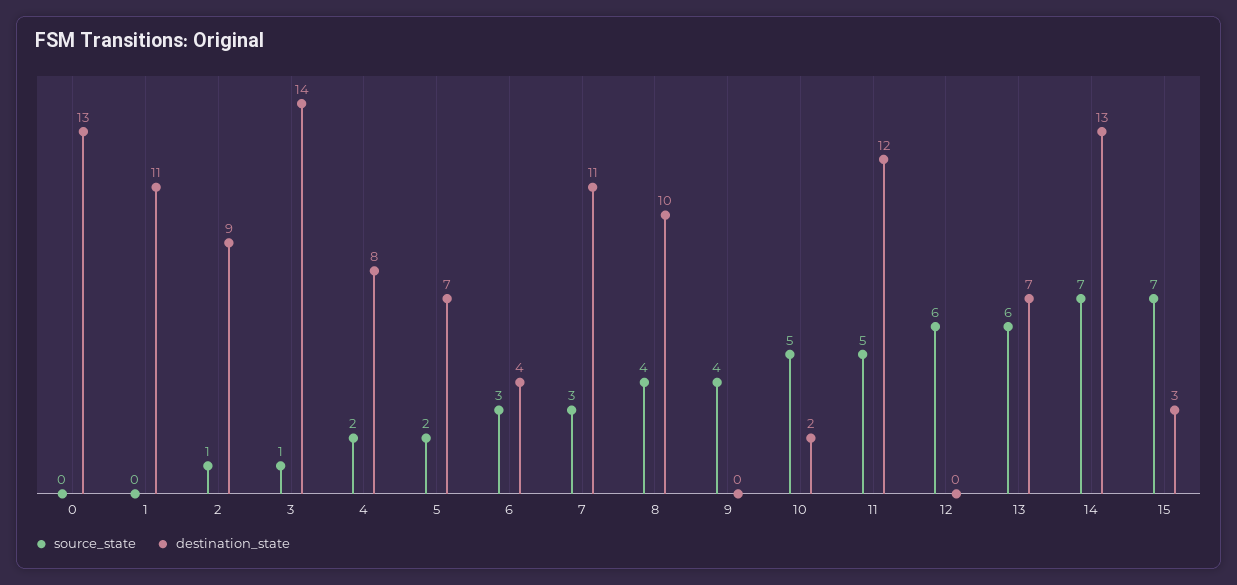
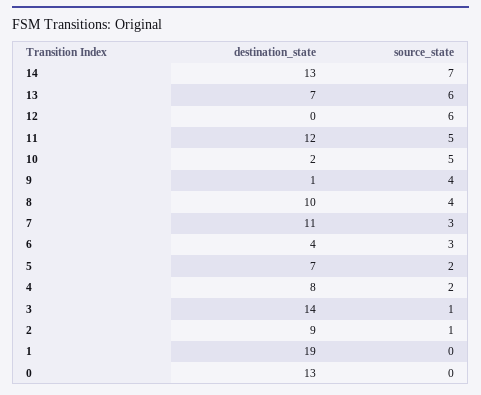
  {
    "source_state": {
      "0": 0,
      "1": 0,
      "2": 1,
      "3": 1,
      "4": 2,
      "5": 2,
      "6": 3,
      "7": 3,
      "8": 4,
      "9": 4,
      "10": 5,
      "11": 5,
      "12": 6,
      "13": 6,
-     "14": 7,
+     "14": 7
-     "15": 7
    },
    "destination_state": {
      "0": 13,
-     "1": 11,
+     "1": 19,
      "2": 9,
      "3": 14,
      "4": 8,
      "5": 7,
      "6": 4,
      "7": 11,
      "8": 10,
-     "9": 0,
+     "9": 1,
      "10": 2,
      "11": 12,
      "12": 0,
      "13": 7,
-     "14": 13,
+     "14": 13
-     "15": 3
    }
  }

